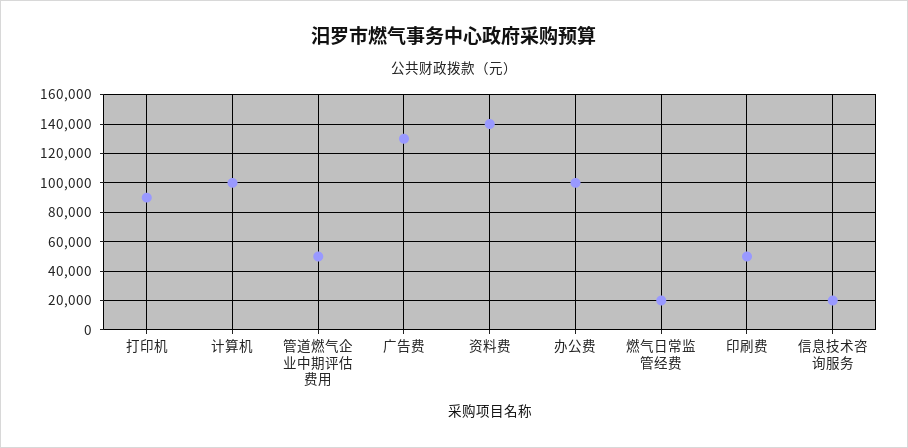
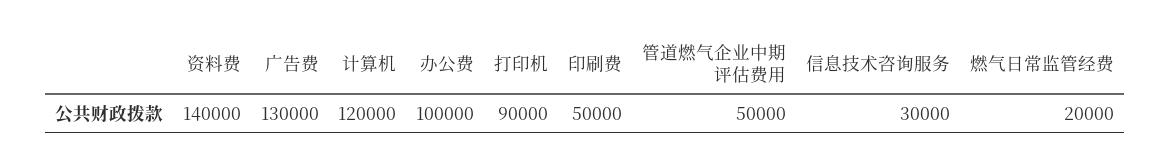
  {
    "打印机": 90000,
-   "计算机": 100000,
+   "计算机": 120000,
    "管道燃气企业中期评估费用": 50000,
    "广告费": 130000,
    "资料费": 140000,
    "办公费": 100000,
    "燃气日常监管经费": 20000,
    "印刷费": 50000,
-   "信息技术咨询服务": 20000
+   "信息技术咨询服务": 30000
  }

